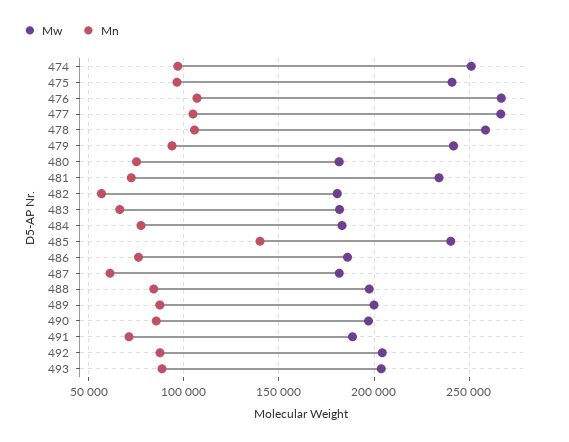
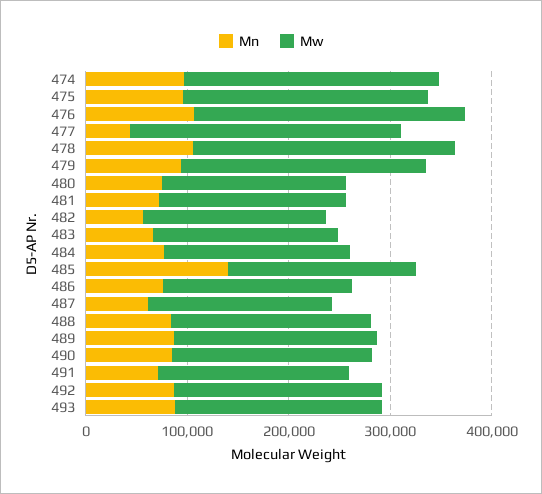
  {
    "Mw": {
      "474": 250000,
      "475": 240000,
      "476": 265000,
      "477": 265000,
      "478": 260000,
      "479": 240000,
      "480": 180000,
-     "481": 235000,
+     "481": 180000,
      "482": 180000,
      "483": 180000,
      "484": 185000,
-     "485": 240000,
+     "485": 180000,
      "486": 185000,
      "487": 180000,
      "488": 195000,
      "489": 200000,
      "490": 195000,
      "491": 190000,
      "492": 205000,
      "493": 205000
    },
    "Mn": {
      "474": 95000,
      "475": 95000,
      "476": 105000,
-     "477": 105000,
+     "477": 40000,
      "478": 105000,
      "479": 95000,
      "480": 75000,
      "481": 70000,
      "482": 55000,
      "483": 65000,
      "484": 75000,
      "485": 140000,
      "486": 75000,
      "487": 60000,
      "488": 85000,
      "489": 85000,
      "490": 85000,
      "491": 70000,
      "492": 85000,
      "493": 90000
    }
  }

